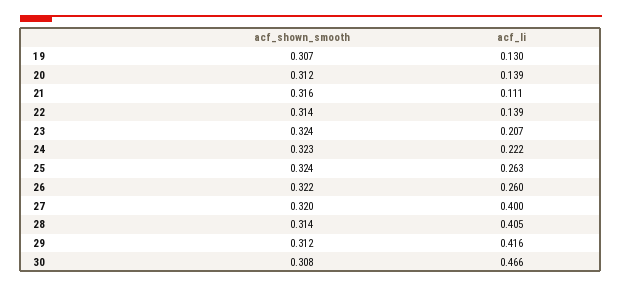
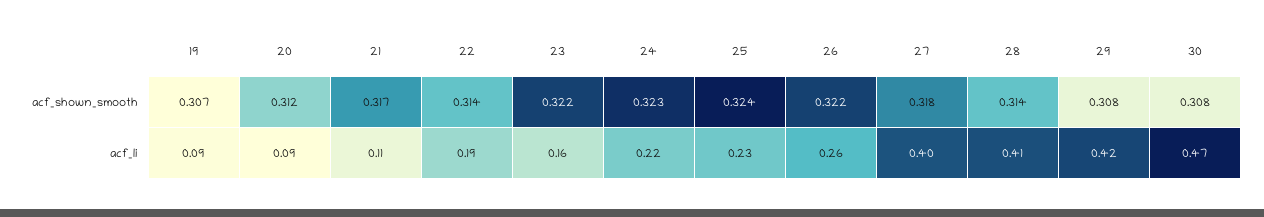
  {
    "acf_shown_smooth": {
      "19": 0.307,
      "20": 0.312,
-     "21": 0.316,
+     "21": 0.317,
      "22": 0.314,
-     "23": 0.324,
+     "23": 0.322,
      "24": 0.323,
      "25": 0.324,
      "26": 0.322,
-     "27": 0.32,
+     "27": 0.318,
      "28": 0.314,
-     "29": 0.312,
+     "29": 0.308,
      "30": 0.308
    },
    "acf_li": {
-     "19": 0.13,
+     "19": 0.09,
-     "20": 0.139,
+     "20": 0.09,
      "21": 0.111,
-     "22": 0.139,
+     "22": 0.19,
-     "23": 0.207,
+     "23": 0.16,
      "24": 0.222,
-     "25": 0.263,
+     "25": 0.23,
      "26": 0.26,
      "27": 0.4,
      "28": 0.405,
      "29": 0.416,
      "30": 0.466
    }
  }

